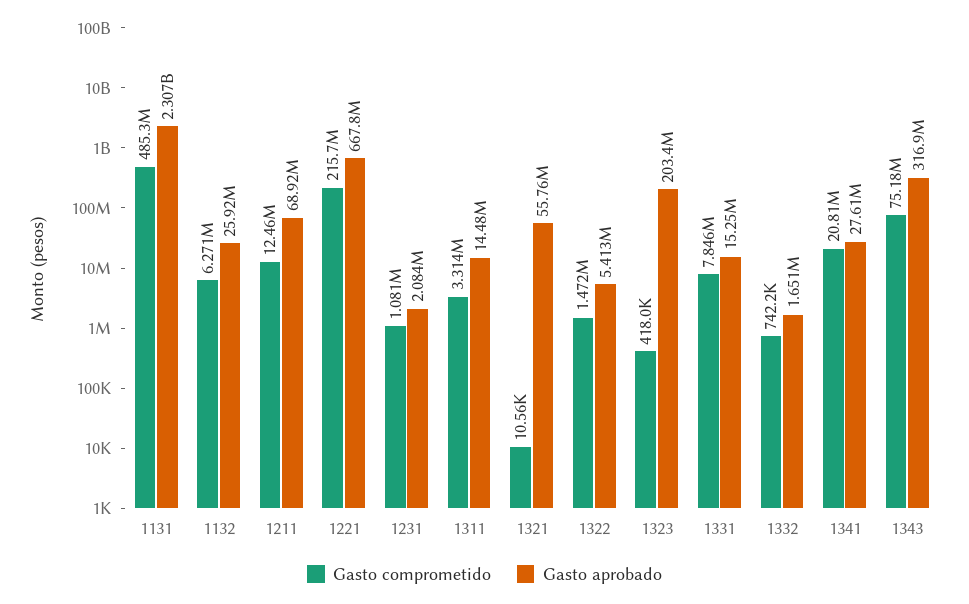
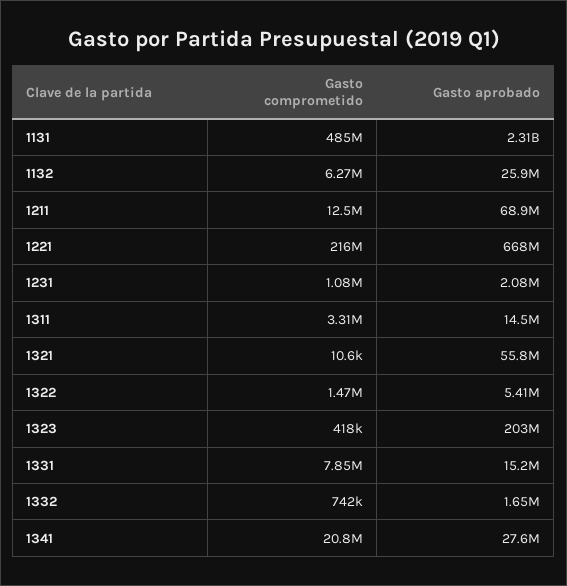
  {
    "Gasto comprometido": {
      "1131": 485300000,
      "1132": 6271000,
      "1211": 12460000,
      "1221": 215700000,
      "1231": 1081000,
      "1311": 3314000,
      "1321": 10560,
      "1322": 1472000,
      "1323": 418000,
      "1331": 7846000,
      "1332": 742200,
-     "1341": 20810000,
+     "1341": 20810000
-     "1343": 75180000
    },
    "Gasto aprobado": {
      "1131": 2307000000,
      "1132": 25920000,
      "1211": 68920000,
      "1221": 667800000,
      "1231": 2084000,
      "1311": 14480000,
      "1321": 55760000,
      "1322": 5413000,
      "1323": 203400000,
      "1331": 15250000,
      "1332": 1651000,
-     "1341": 27610000,
+     "1341": 27610000
-     "1343": 316900000
    }
  }

